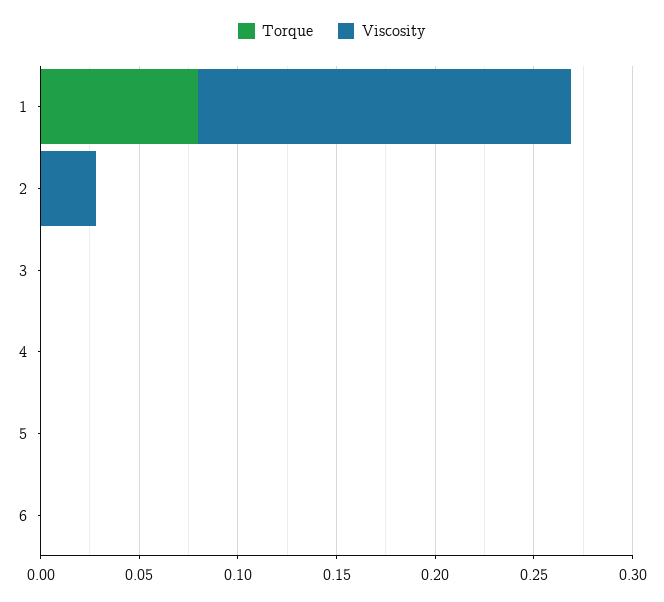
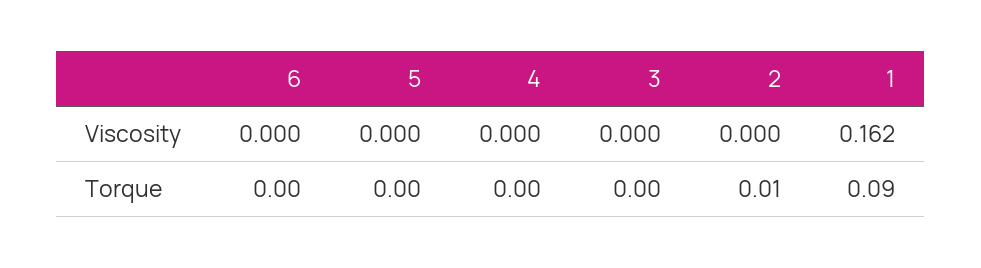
  {
    "Torque": {
-     "1": 0.08,
+     "1": 0.09,
-     "2": 0,
+     "2": 0.01,
      "3": 0,
      "4": 0,
      "5": 0,
      "6": 0
    },
    "Viscosity": {
-     "1": 0.19,
+     "1": 0.162,
-     "2": 0.03,
+     "2": 0,
      "3": 0,
      "4": 0,
      "5": 0,
      "6": 0
    }
  }

